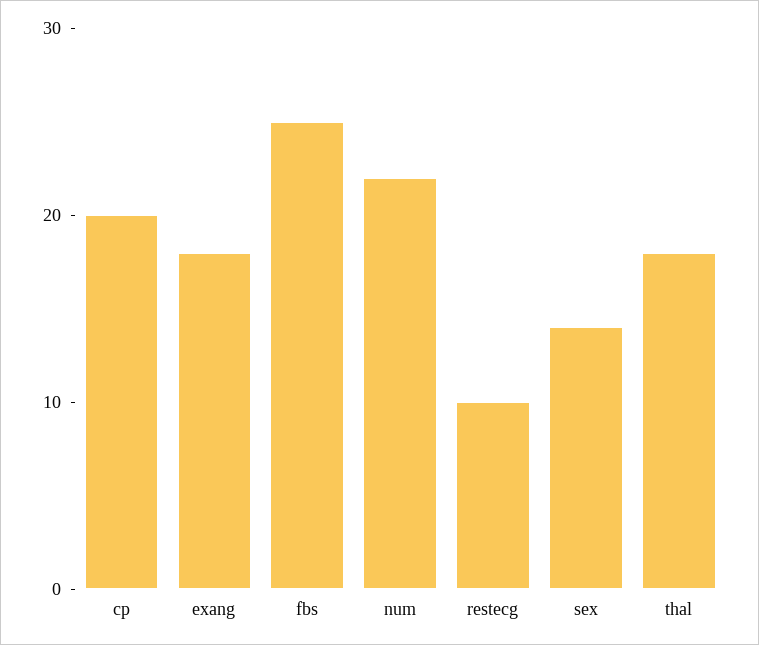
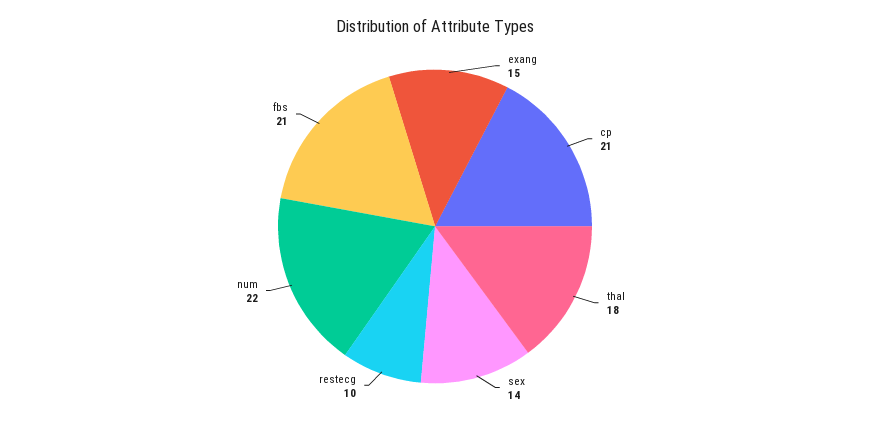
  {
-   "cp": 20,
+   "cp": 21,
-   "exang": 18,
+   "exang": 15,
-   "fbs": 25,
+   "fbs": 21,
    "num": 22,
    "restecg": 10,
    "sex": 14,
    "thal": 18
  }

